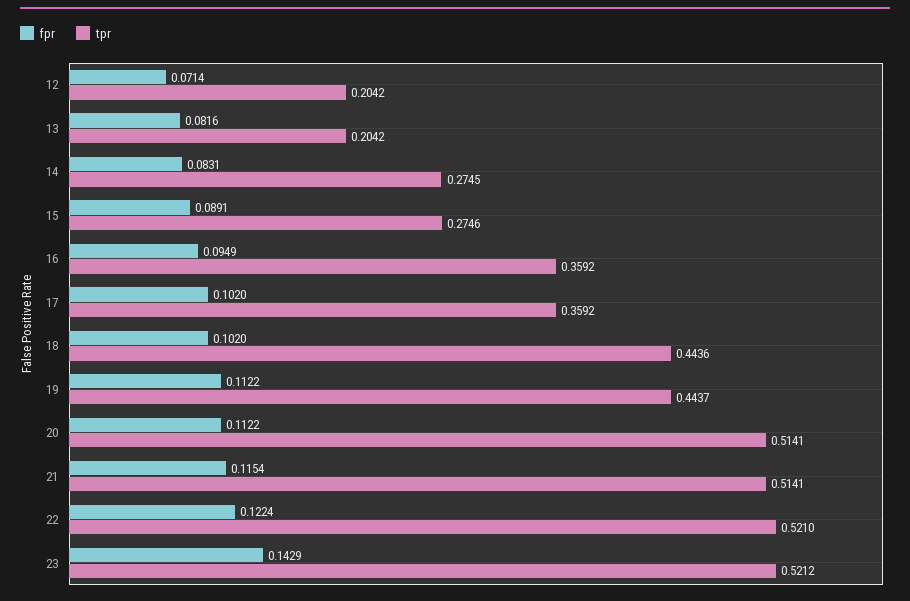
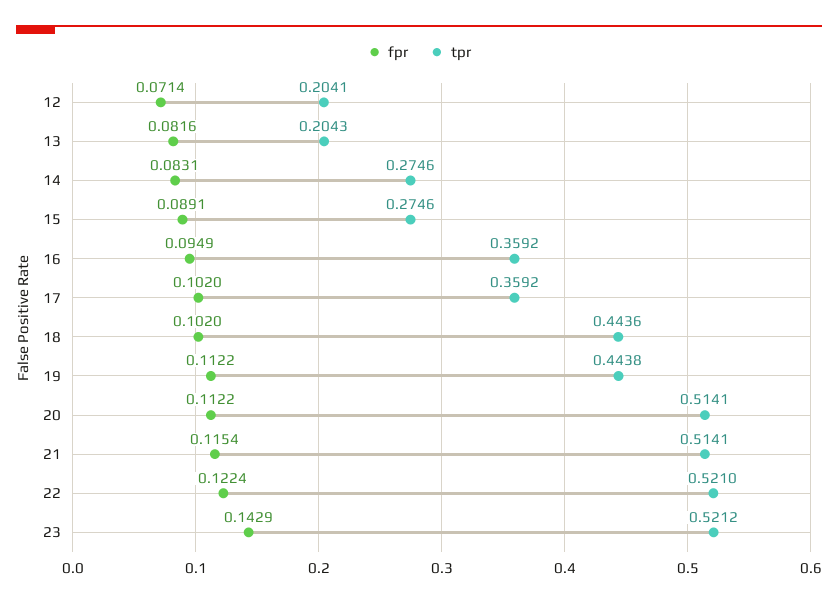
  {
    "fpr": {
      "12": 0.0714,
      "13": 0.0816,
      "14": 0.0831,
      "15": 0.0891,
      "16": 0.0949,
      "17": 0.102,
      "18": 0.102,
      "19": 0.1122,
      "20": 0.1122,
      "21": 0.1154,
      "22": 0.1224,
      "23": 0.1429
    },
    "tpr": {
-     "12": 0.2042,
+     "12": 0.2041,
-     "13": 0.2042,
+     "13": 0.2043,
-     "14": 0.2745,
+     "14": 0.2746,
      "15": 0.2746,
      "16": 0.3592,
      "17": 0.3592,
      "18": 0.4436,
-     "19": 0.4437,
+     "19": 0.4438,
      "20": 0.5141,
      "21": 0.5141,
      "22": 0.521,
      "23": 0.5212
    }
  }

